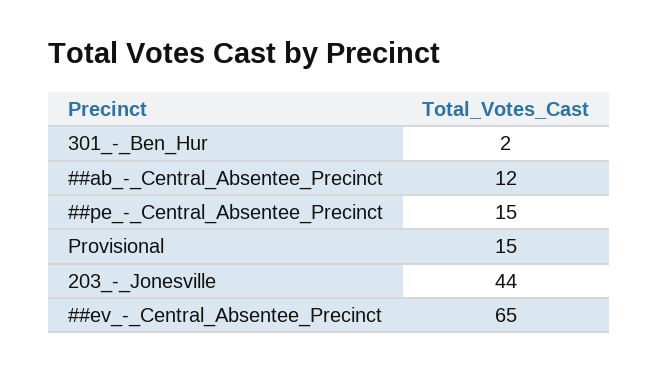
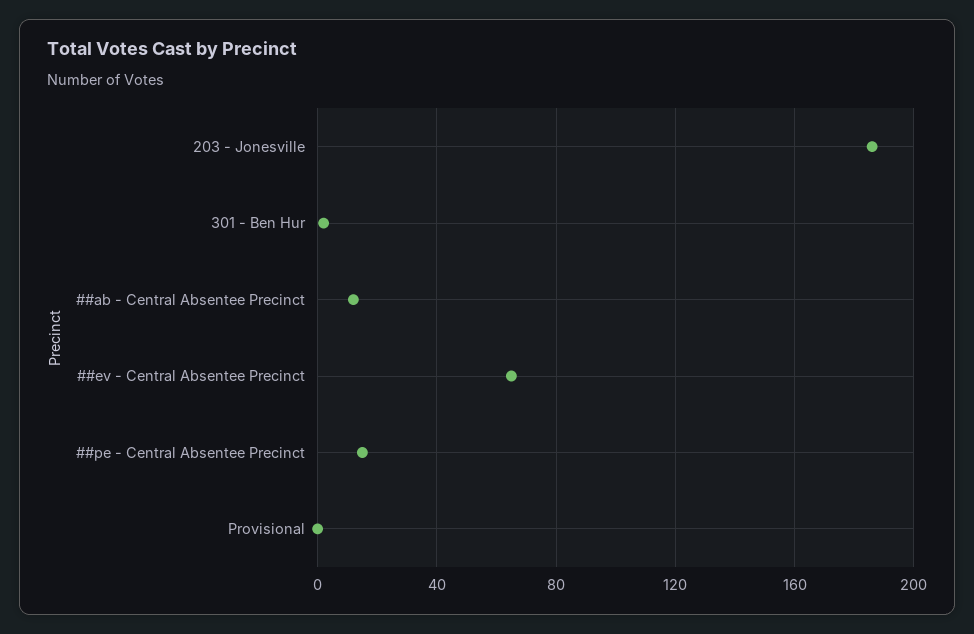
  {
    "301_-_Ben_Hur": 2,
    "##ab_-_Central_Absentee_Precinct": 12,
    "##pe_-_Central_Absentee_Precinct": 15,
-   "Provisional": 15,
+   "Provisional": 0,
-   "203_-_Jonesville": 44,
+   "203_-_Jonesville": 185,
    "##ev_-_Central_Absentee_Precinct": 65
  }

